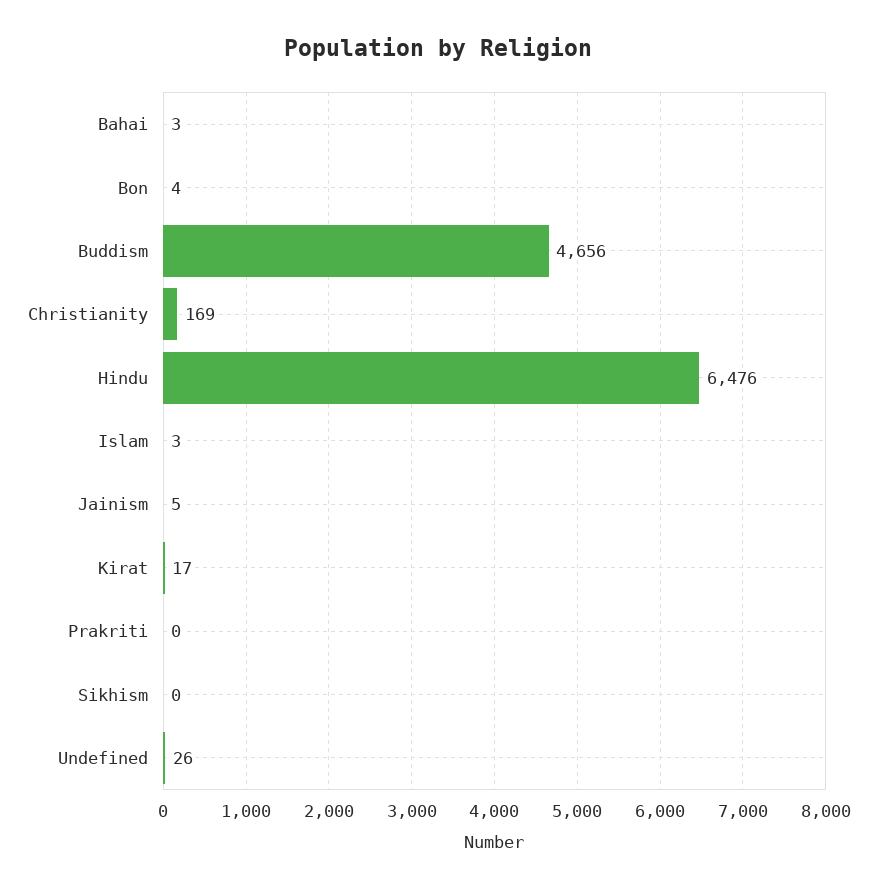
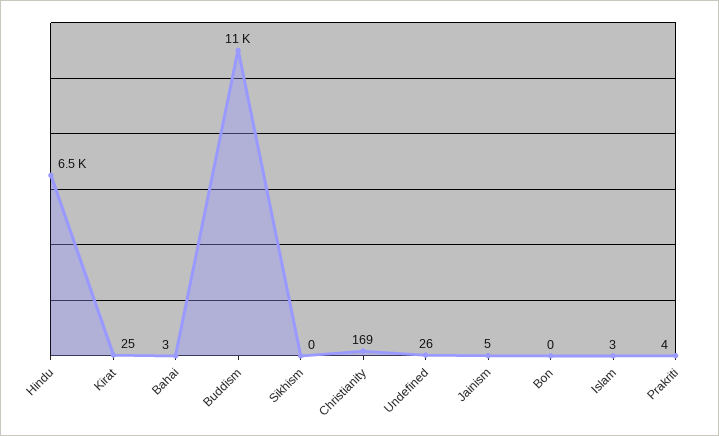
  {
    "Bahai": 3,
-   "Bon": 4,
+   "Bon": 0,
-   "Buddism": 4656,
+   "Buddism": 11000,
    "Christianity": 169,
    "Hindu": 6476,
    "Islam": 3,
    "Jainism": 5,
-   "Kirat": 17,
+   "Kirat": 25,
-   "Prakriti": 0,
+   "Prakriti": 4,
    "Sikhism": 0,
    "Undefined": 26
  }

